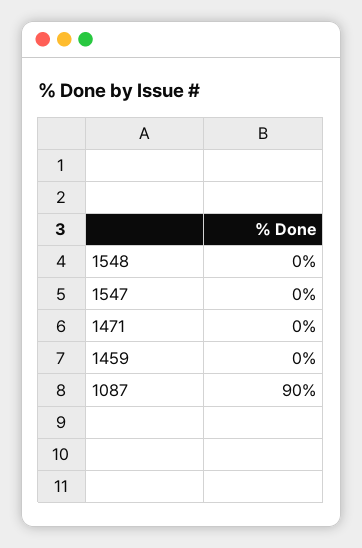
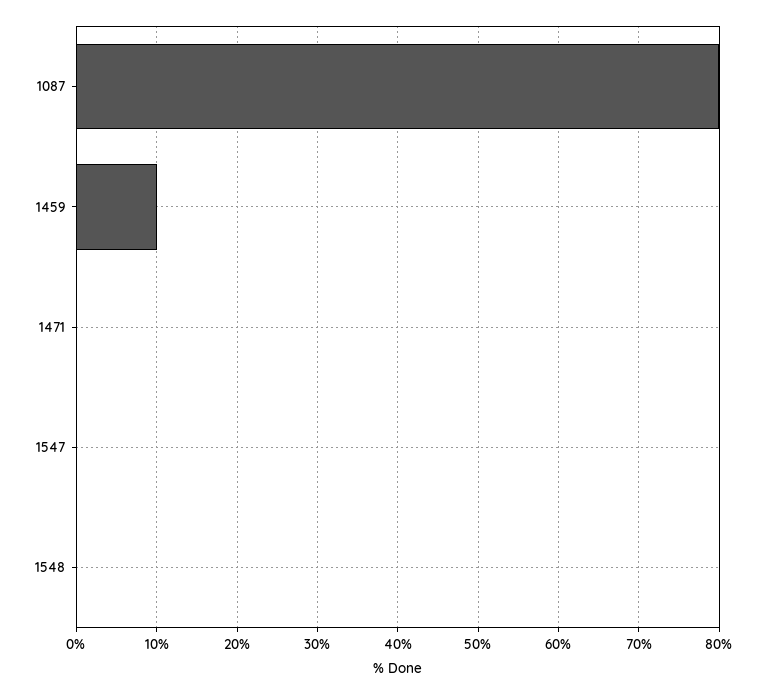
  {
    "1548": 0,
    "1547": 0,
    "1471": 0,
-   "1459": 0,
+   "1459": 10,
-   "1087": 90
+   "1087": 80
  }

